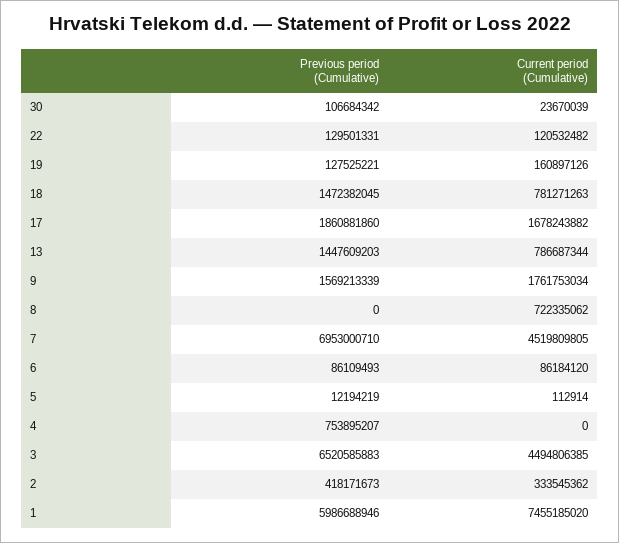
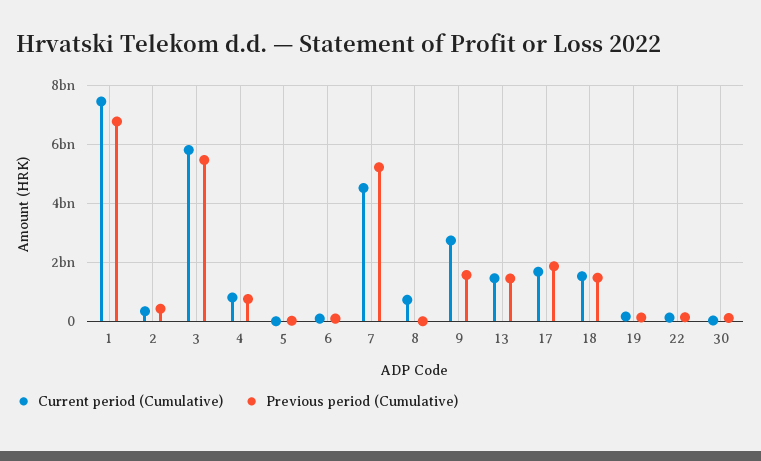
  {
    "Previous period (Cumulative)": {
      "30": 106684342,
      "22": 129501331,
      "19": 127525221,
      "18": 1472382045,
      "17": 1860881860,
      "13": 1447609203,
      "9": 1569213339,
      "8": 0,
-     "7": 6953000710,
+     "7": 5250000000,
      "6": 86109493,
      "5": 12194219,
      "4": 753895207,
-     "3": 6520585883,
+     "3": 5500000000,
      "2": 418171673,
-     "1": 5986688946
+     "1": 6750000000
    },
    "Current period (Cumulative)": {
      "30": 23670039,
      "22": 120532482,
      "19": 160897126,
-     "18": 781271263,
+     "18": 1500000000,
      "17": 1678243882,
-     "13": 786687344,
+     "13": 1500000000,
-     "9": 1761753034,
+     "9": 2750000000,
      "8": 722335062,
      "7": 4519809805,
      "6": 86184120,
      "5": 112914,
-     "4": 0,
+     "4": 750000000,
-     "3": 4494806385,
+     "3": 5750000000,
      "2": 333545362,
      "1": 7455185020
    }
  }

